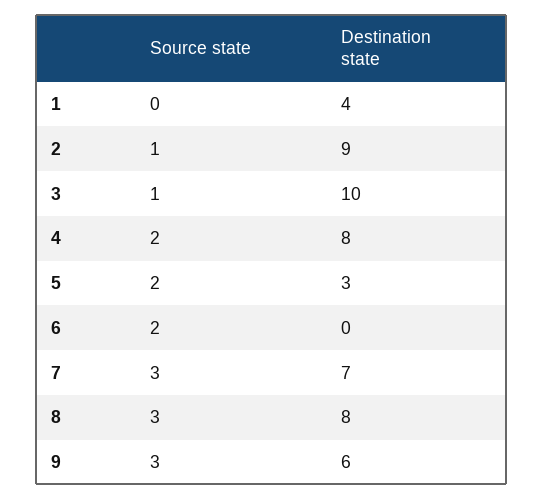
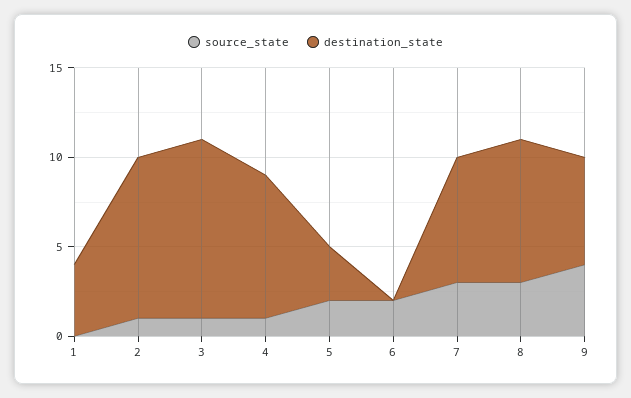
  {
    "Source state": {
      "1": 0,
      "2": 1,
      "3": 1,
-     "4": 2,
+     "4": 1,
      "5": 2,
      "6": 2,
      "7": 3,
      "8": 3,
-     "9": 3
+     "9": 4
    },
    "Destination state": {
      "1": 4,
      "2": 9,
      "3": 10,
      "4": 8,
      "5": 3,
      "6": 0,
      "7": 7,
      "8": 8,
      "9": 6
    }
  }

